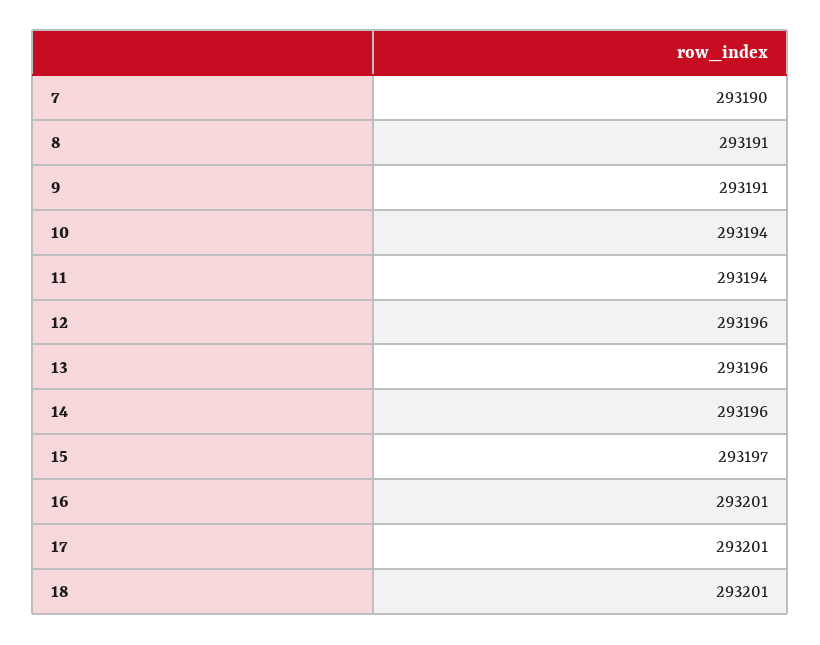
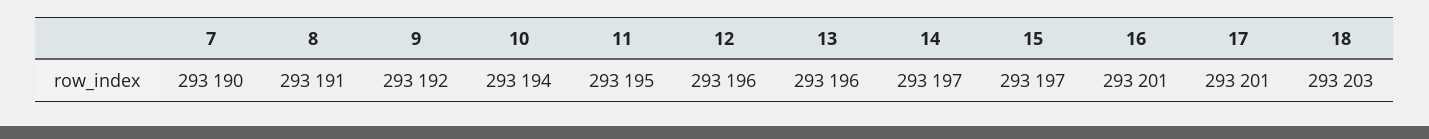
  {
    "7": 293190,
    "8": 293191,
-   "9": 293191,
+   "9": 293192,
    "10": 293194,
-   "11": 293194,
+   "11": 293195,
    "12": 293196,
    "13": 293196,
-   "14": 293196,
+   "14": 293197,
    "15": 293197,
    "16": 293201,
    "17": 293201,
-   "18": 293201
+   "18": 293203
  }

